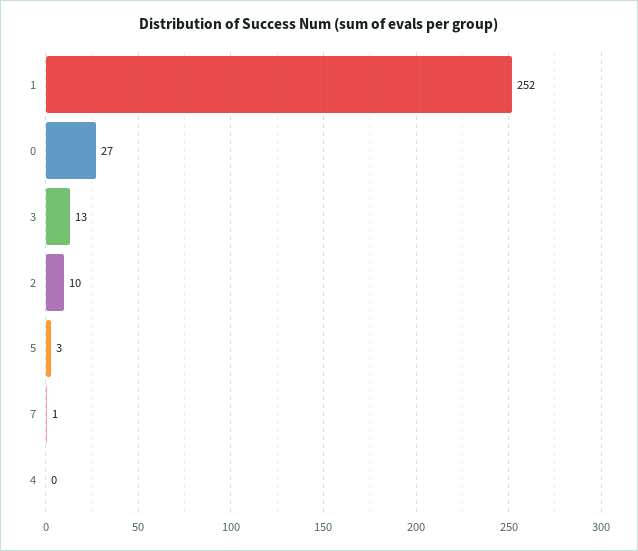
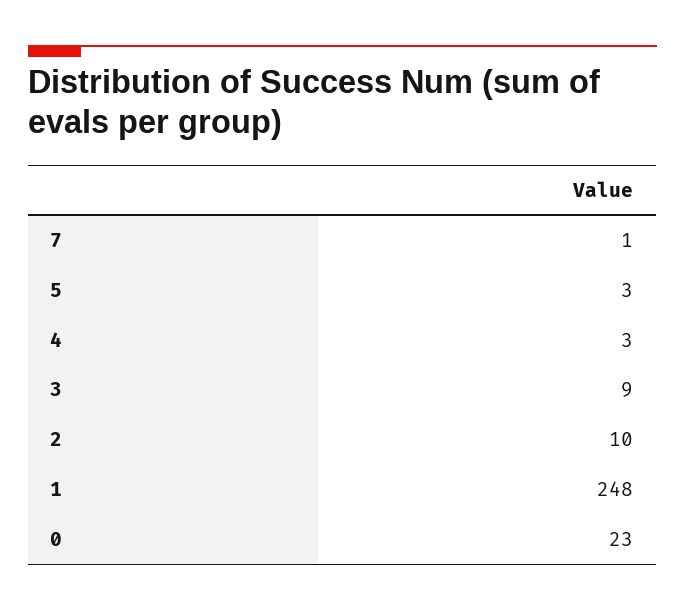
  {
-   "1": 252,
+   "1": 248,
-   "0": 27,
+   "0": 23,
-   "3": 13,
+   "3": 9,
    "2": 10,
    "5": 3,
    "7": 1,
-   "4": 0
+   "4": 3
  }

